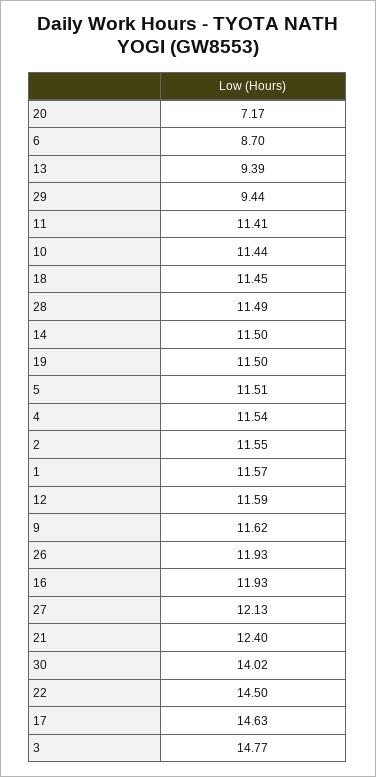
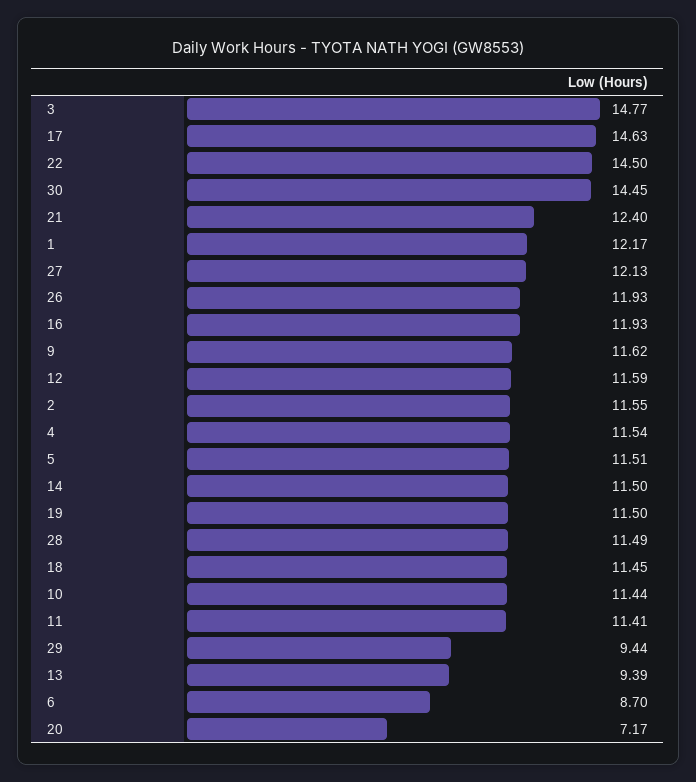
  {
    "20": 7.17,
    "6": 8.7,
    "13": 9.39,
    "29": 9.44,
    "11": 11.41,
    "10": 11.44,
    "18": 11.45,
    "28": 11.49,
    "14": 11.5,
    "19": 11.5,
    "5": 11.51,
    "4": 11.54,
    "2": 11.55,
-   "1": 11.57,
+   "1": 12.17,
    "12": 11.59,
    "9": 11.62,
    "26": 11.93,
    "16": 11.93,
    "27": 12.13,
    "21": 12.4,
-   "30": 14.02,
+   "30": 14.45,
    "22": 14.5,
    "17": 14.63,
    "3": 14.77
  }

